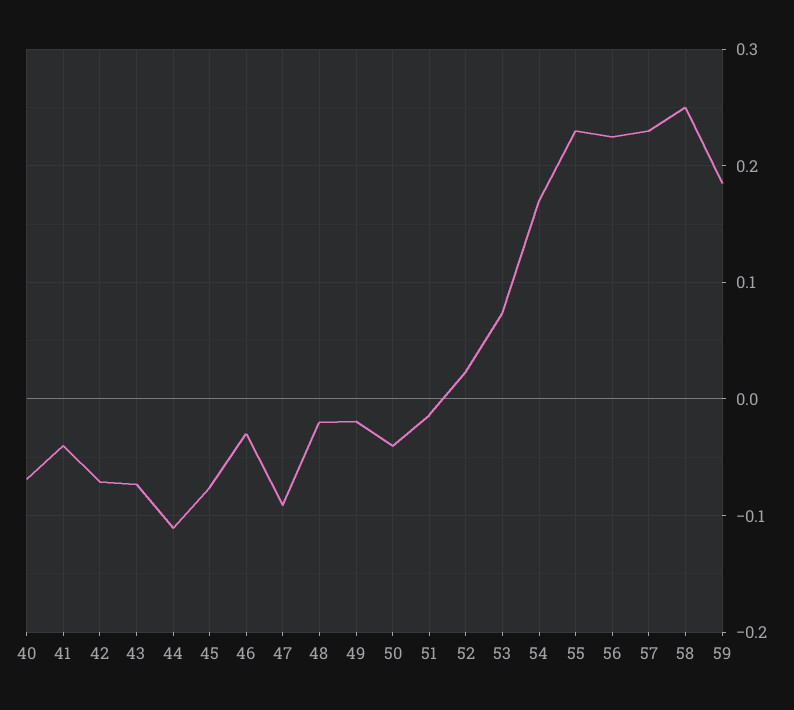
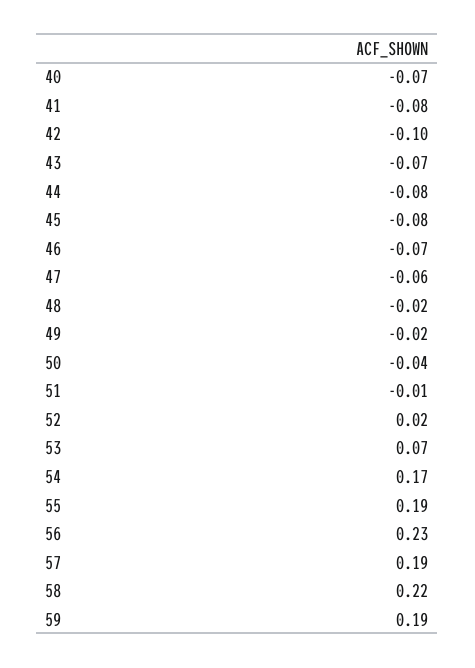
  {
    "40": -0.07,
-   "41": -0.04,
+   "41": -0.08,
-   "42": -0.07,
+   "42": -0.1,
    "43": -0.07,
-   "44": -0.11,
+   "44": -0.08,
    "45": -0.08,
-   "46": -0.03,
+   "46": -0.07,
-   "47": -0.09,
+   "47": -0.06,
    "48": -0.02,
    "49": -0.02,
    "50": -0.04,
    "51": -0.01,
    "52": 0.02,
    "53": 0.07,
    "54": 0.17,
-   "55": 0.23,
+   "55": 0.19,
    "56": 0.23,
-   "57": 0.23,
+   "57": 0.19,
-   "58": 0.25,
+   "58": 0.22,
    "59": 0.19
  }

